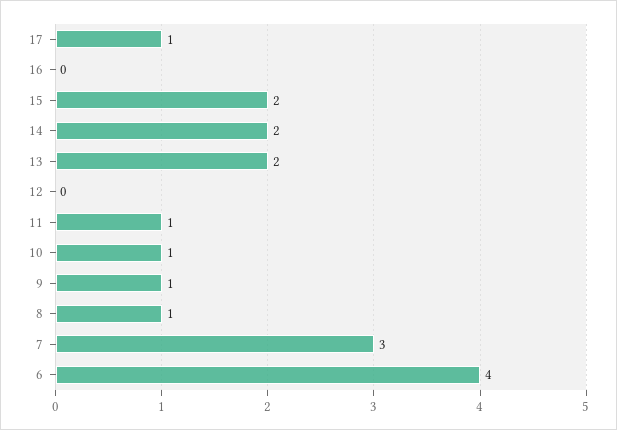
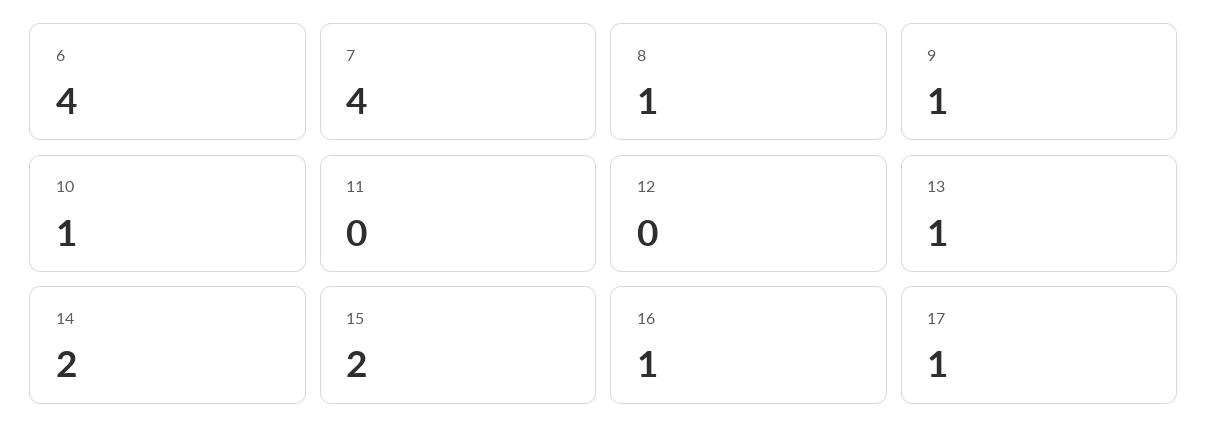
  {
    "17": 1,
-   "16": 0,
+   "16": 1,
    "15": 2,
    "14": 2,
-   "13": 2,
+   "13": 1,
    "12": 0,
-   "11": 1,
+   "11": 0,
    "10": 1,
    "9": 1,
    "8": 1,
-   "7": 3,
+   "7": 4,
    "6": 4
  }

